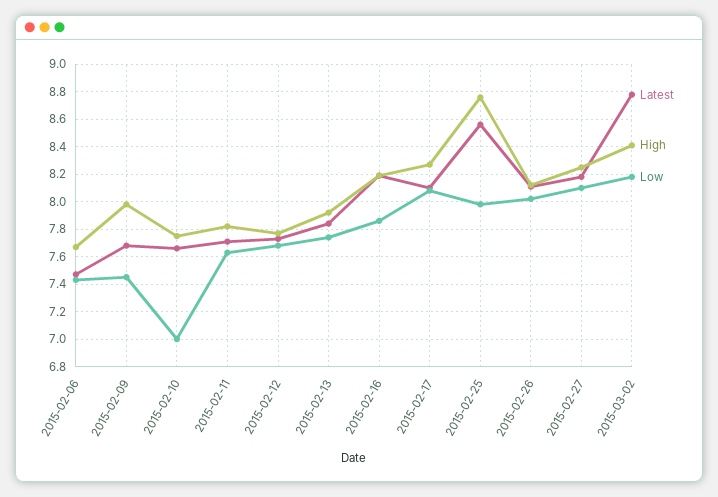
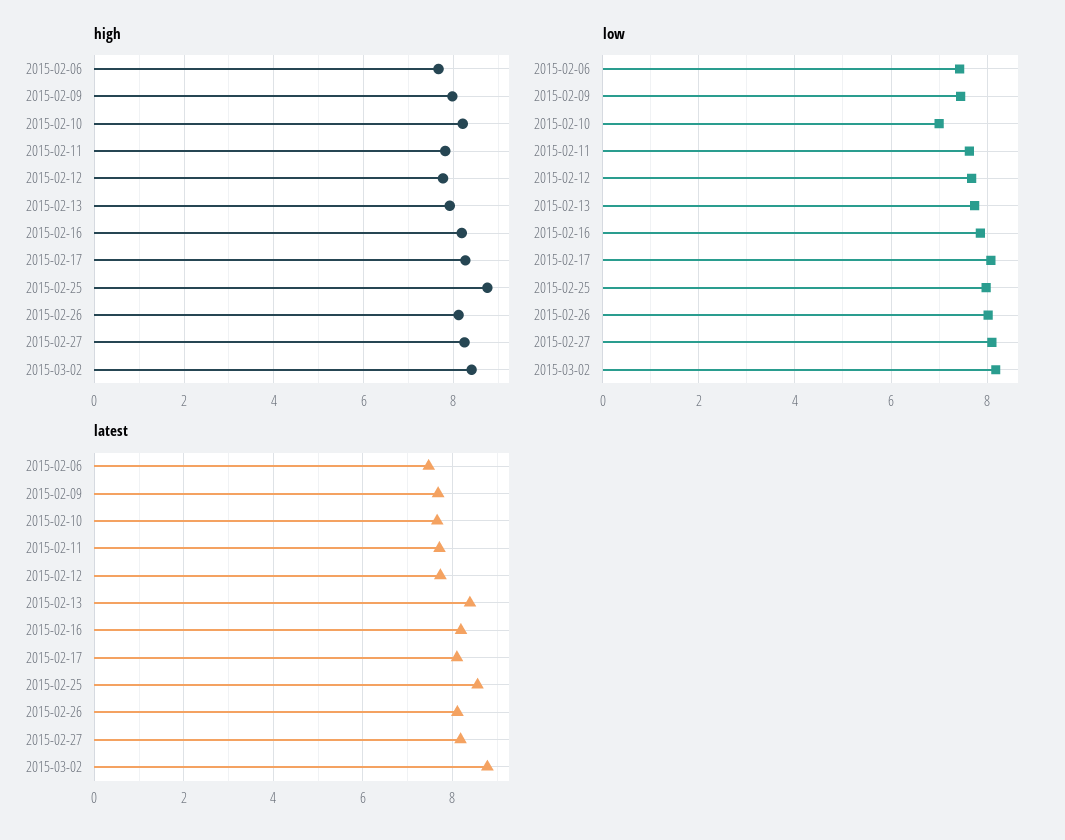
  {
    "Latest": {
      "2015-02-06": 7.45,
      "2015-02-09": 7.7,
      "2015-02-10": 7.65,
      "2015-02-11": 7.7,
      "2015-02-12": 7.75,
-     "2015-02-13": 7.85,
+     "2015-02-13": 8.4,
      "2015-02-16": 8.2,
      "2015-02-17": 8.1,
      "2015-02-25": 8.55,
      "2015-02-26": 8.1,
      "2015-02-27": 8.2,
      "2015-03-02": 8.8
    },
    "High": {
      "2015-02-06": 7.65,
      "2015-02-09": 8,
-     "2015-02-10": 7.75,
+     "2015-02-10": 8.2,
      "2015-02-11": 7.8,
      "2015-02-12": 7.75,
      "2015-02-13": 7.9,
      "2015-02-16": 8.2,
      "2015-02-17": 8.25,
      "2015-02-25": 8.75,
      "2015-02-26": 8.1,
      "2015-02-27": 8.25,
      "2015-03-02": 8.4
    },
    "Low": {
      "2015-02-06": 7.45,
      "2015-02-09": 7.45,
      "2015-02-10": 7,
      "2015-02-11": 7.65,
      "2015-02-12": 7.7,
      "2015-02-13": 7.75,
      "2015-02-16": 7.85,
      "2015-02-17": 8.1,
      "2015-02-25": 8,
      "2015-02-26": 8,
      "2015-02-27": 8.1,
      "2015-03-02": 8.2
    }
  }

